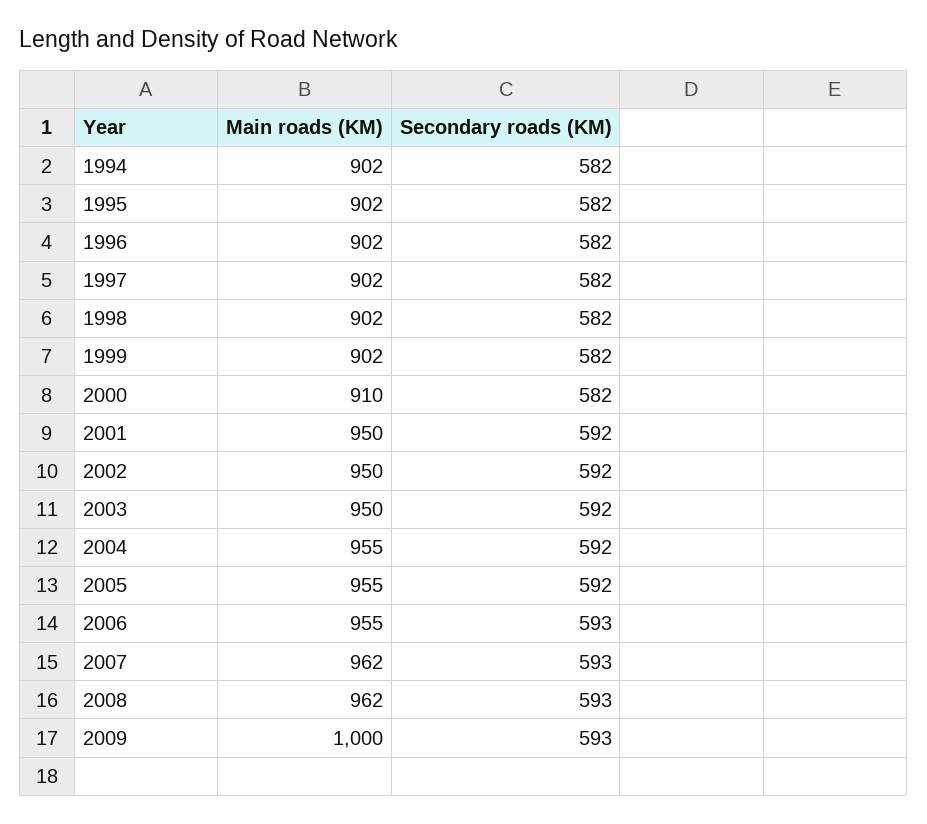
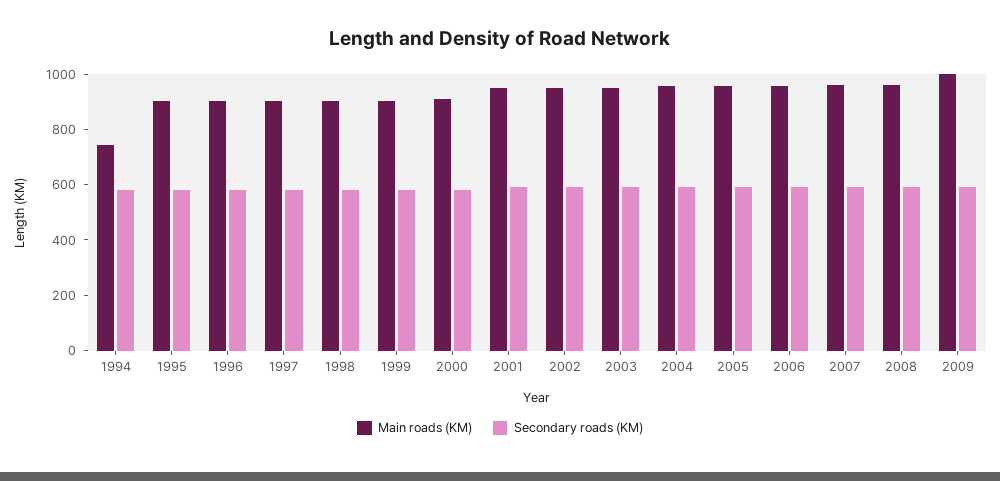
  {
    "Main roads (KM)": {
-     "1994": 902,
+     "1994": 750,
      "1995": 902,
      "1996": 902,
      "1997": 902,
      "1998": 902,
      "1999": 902,
      "2000": 910,
      "2001": 950,
      "2002": 950,
      "2003": 950,
      "2004": 955,
      "2005": 955,
      "2006": 955,
      "2007": 962,
      "2008": 962,
      "2009": 1000
    },
    "Secondary roads (KM)": {
      "1994": 582,
      "1995": 582,
      "1996": 582,
      "1997": 582,
      "1998": 582,
      "1999": 582,
      "2000": 582,
      "2001": 592,
      "2002": 592,
      "2003": 592,
      "2004": 592,
      "2005": 592,
      "2006": 593,
      "2007": 593,
      "2008": 593,
      "2009": 593
    }
  }

